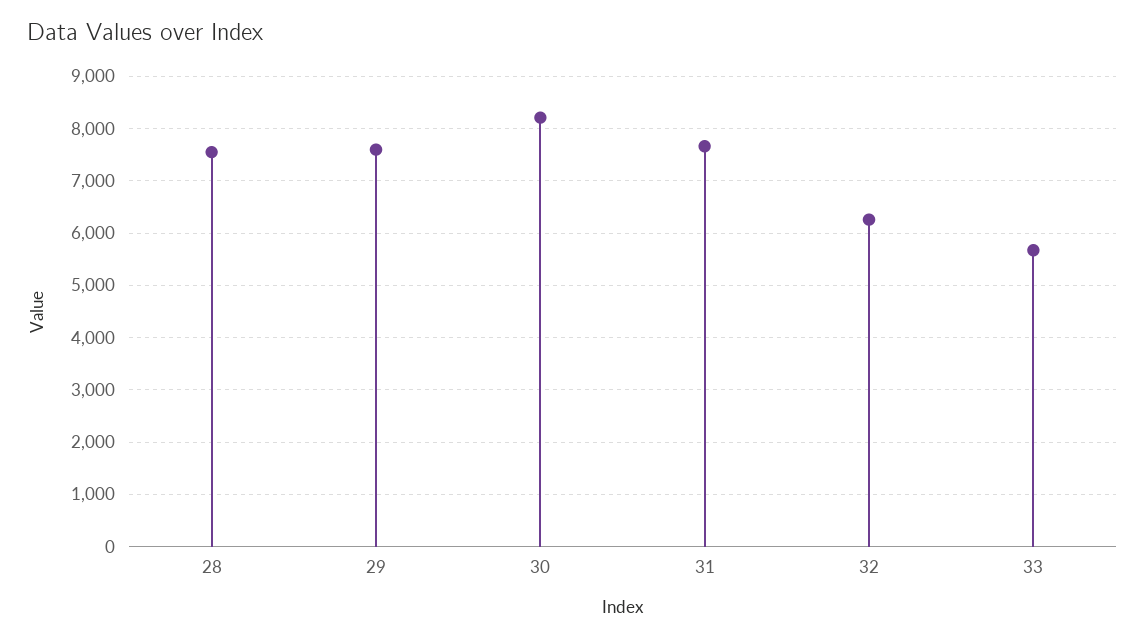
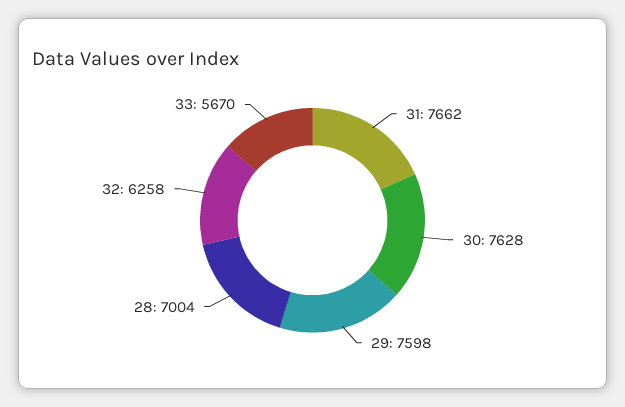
  {
-   "28": 7600,
+   "28": 7004,
    "29": 7598,
-   "30": 8200,
+   "30": 7628,
    "31": 7662,
    "32": 6258,
    "33": 5670
  }

